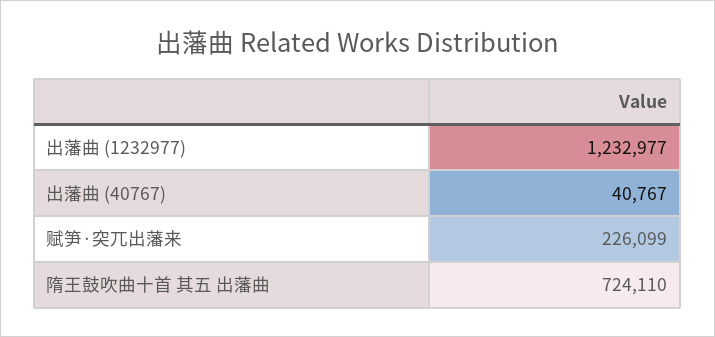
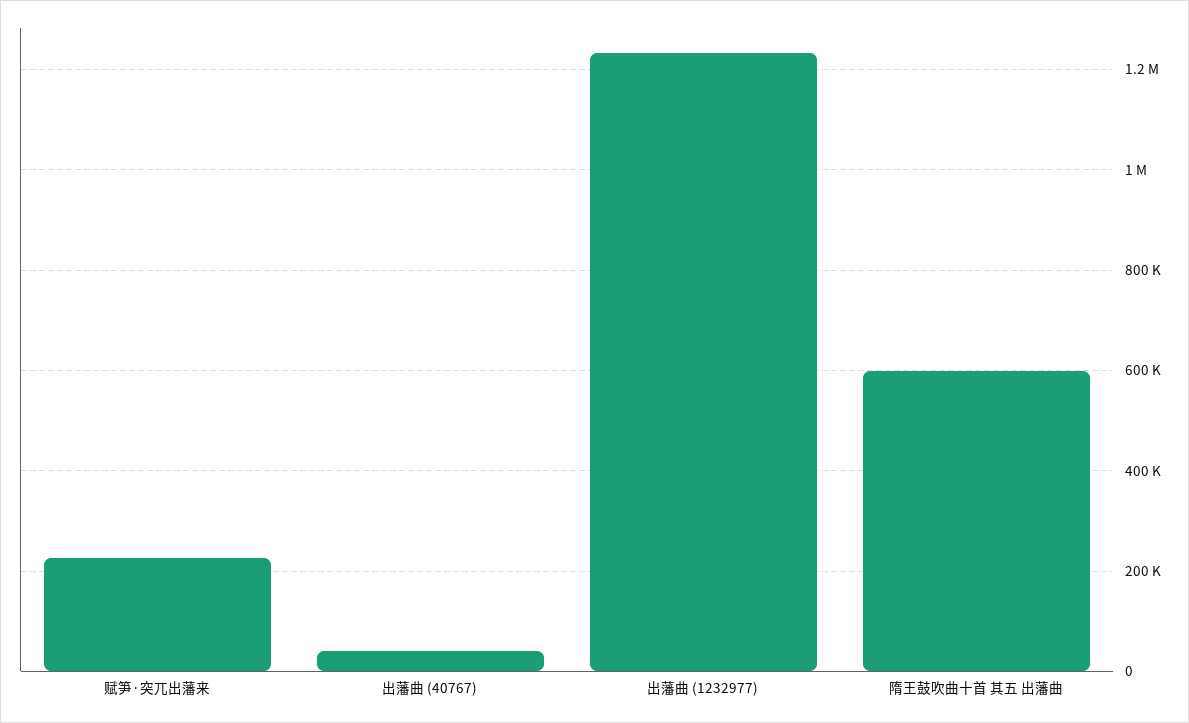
  {
    "出藩曲 (1232977)": 1232977,
    "出藩曲 (40767)": 40767,
    "赋笋·突兀出藩来": 226099,
-   "隋王鼓吹曲十首 其五 出藩曲": 724110
+   "隋王鼓吹曲十首 其五 出藩曲": 600000
  }

